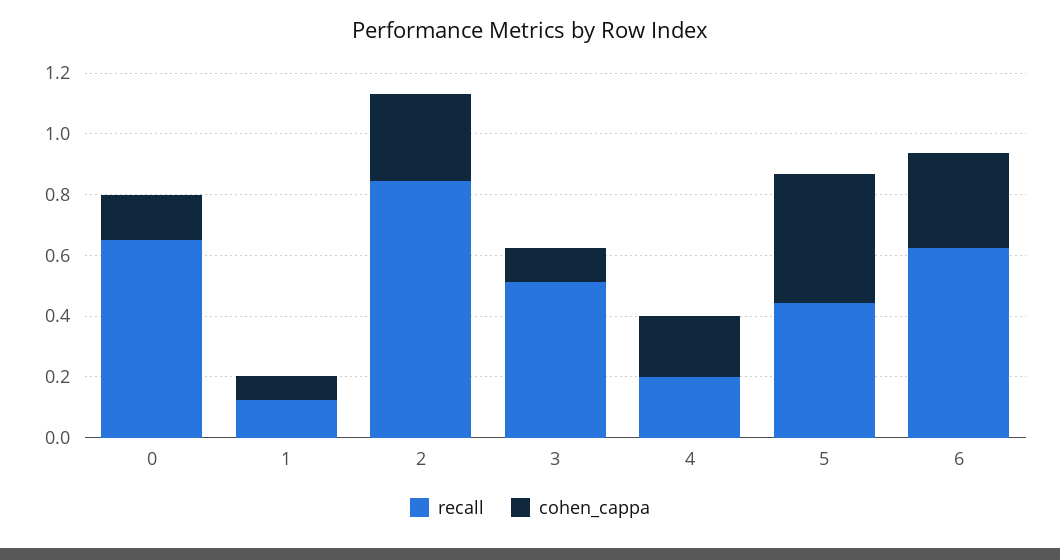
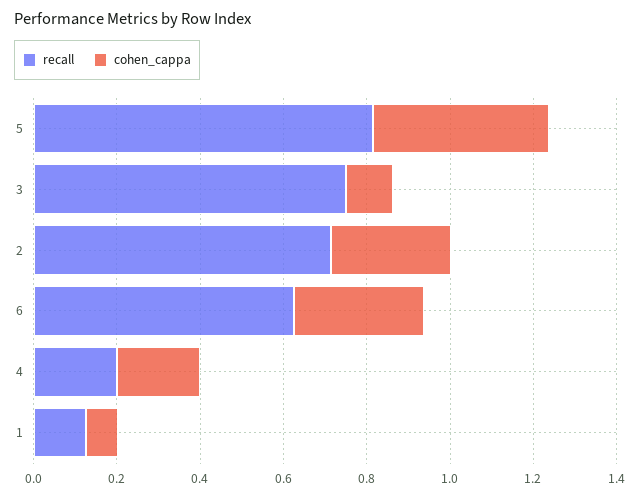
  {
    "recall": {
-     "0": 0.65,
      "1": 0.15,
-     "2": 0.85,
+     "2": 0.7,
-     "3": 0.5,
+     "3": 0.75,
      "4": 0.2,
-     "5": 0.45,
+     "5": 0.8,
      "6": 0.65
    },
    "cohen_cappa": {
-     "0": 0.15,
      "1": 0.1,
      "2": 0.3,
      "3": 0.1,
      "4": 0.2,
      "5": 0.4,
      "6": 0.3
    }
  }

